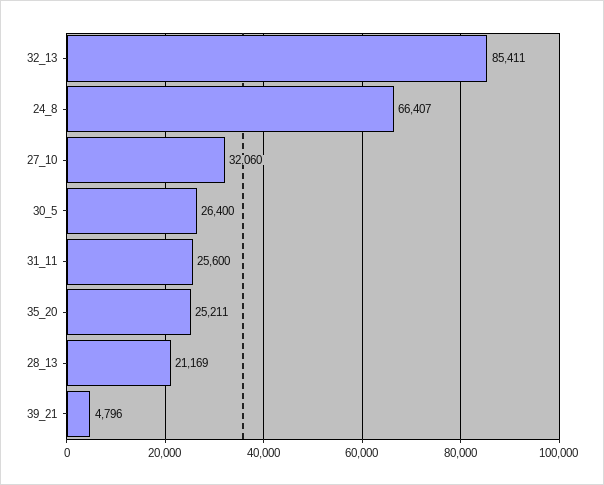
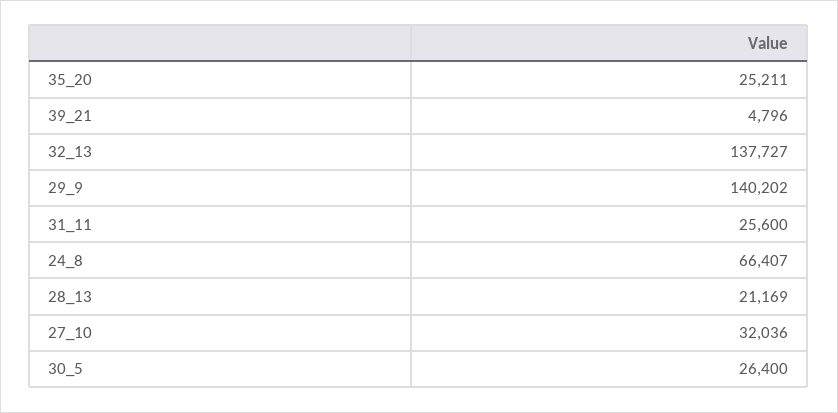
  {
-   "32_13": 85411,
+   "32_13": 137727,
    "24_8": 66407,
-   "27_10": 32060,
+   "27_10": 32036,
    "30_5": 26400,
    "31_11": 25600,
    "35_20": 25211,
    "28_13": 21169,
-   "39_21": 4796
+   "39_21": 4796,
+   "29_9": 140202
  }

